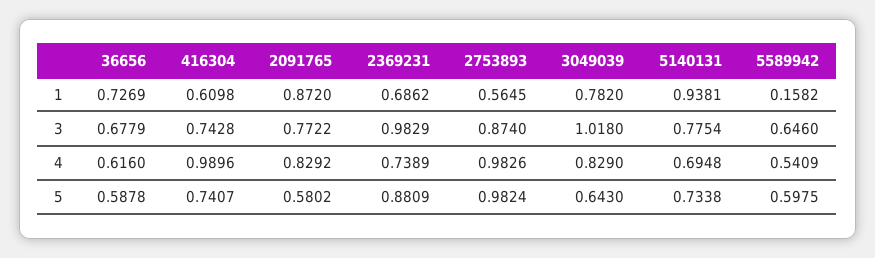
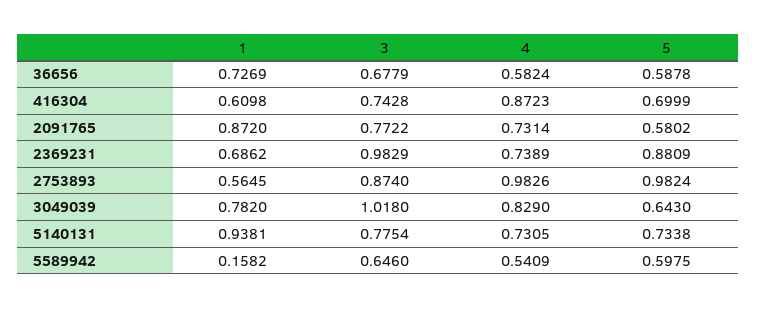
  {
    "36656": {
      "1": 0.7269,
      "3": 0.6779,
-     "4": 0.616,
+     "4": 0.5824,
      "5": 0.5878
    },
    "416304": {
      "1": 0.6098,
      "3": 0.7428,
-     "4": 0.9896,
+     "4": 0.8723,
-     "5": 0.7407
+     "5": 0.6999
    },
    "2091765": {
      "1": 0.872,
      "3": 0.7722,
-     "4": 0.8292,
+     "4": 0.7314,
      "5": 0.5802
    },
    "2369231": {
      "1": 0.6862,
      "3": 0.9829,
      "4": 0.7389,
      "5": 0.8809
    },
    "2753893": {
      "1": 0.5645,
      "3": 0.874,
      "4": 0.9826,
      "5": 0.9824
    },
    "3049039": {
      "1": 0.782,
      "3": 1.018,
      "4": 0.829,
      "5": 0.643
    },
    "5140131": {
      "1": 0.9381,
      "3": 0.7754,
-     "4": 0.6948,
+     "4": 0.7305,
      "5": 0.7338
    },
    "5589942": {
      "1": 0.1582,
      "3": 0.646,
      "4": 0.5409,
      "5": 0.5975
    }
  }

